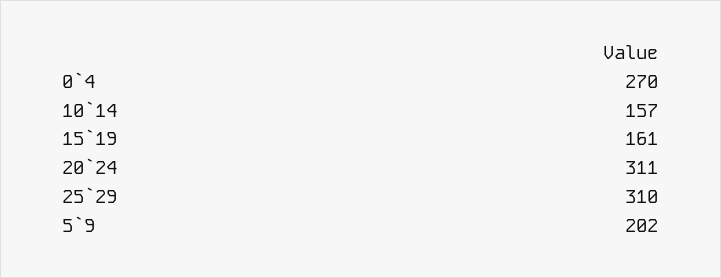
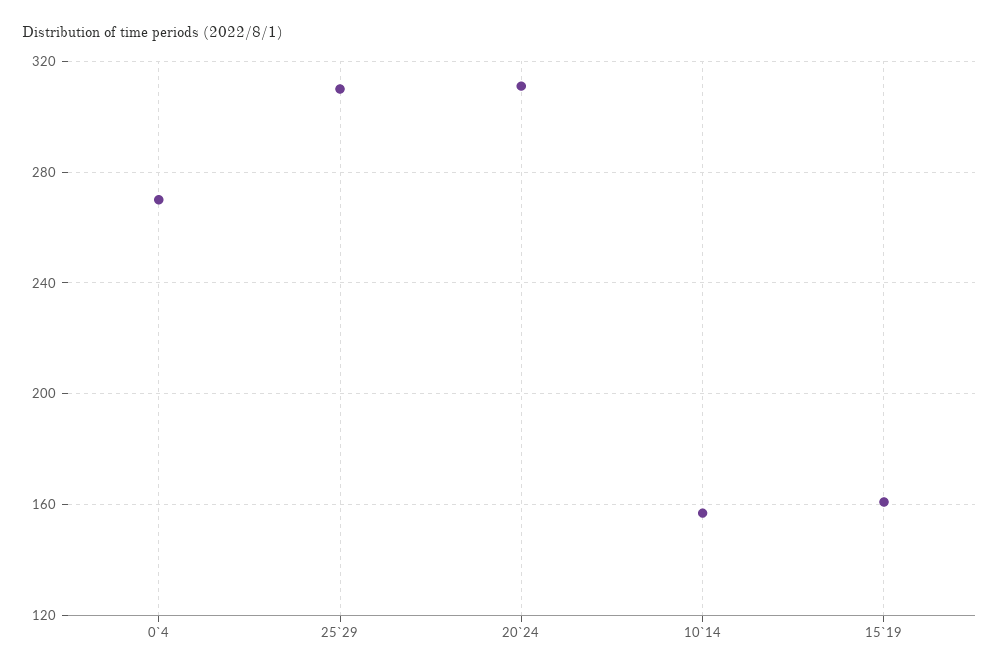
  {
    "0`4": 270,
    "10`14": 157,
    "15`19": 161,
    "20`24": 311,
-   "25`29": 310,
+   "25`29": 310
-   "5`9": 202
  }

